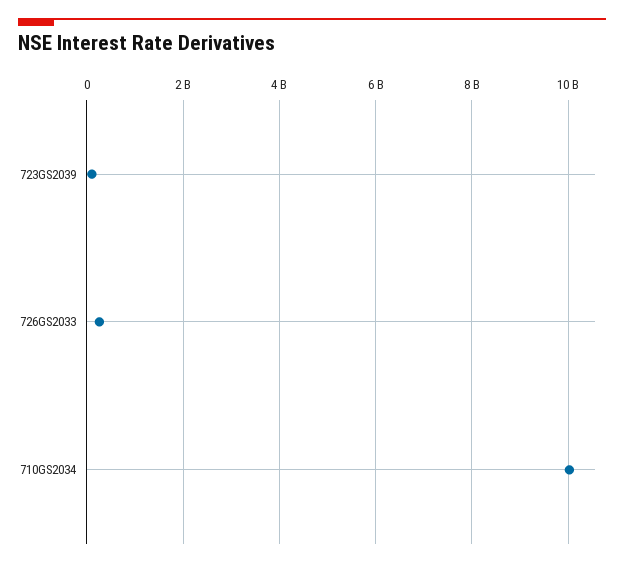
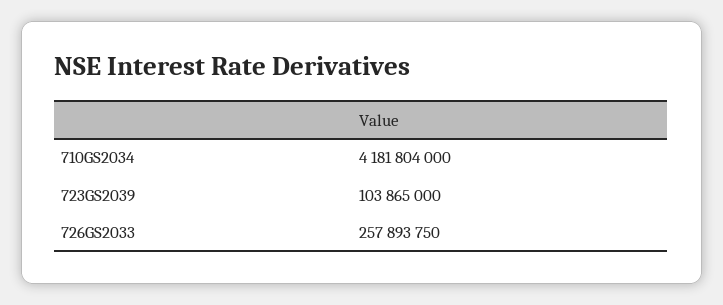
  {
    "723GS2039": 103865000,
    "726GS2033": 257893750,
-   "710GS2034": 10000000000
+   "710GS2034": 4181804000
  }

